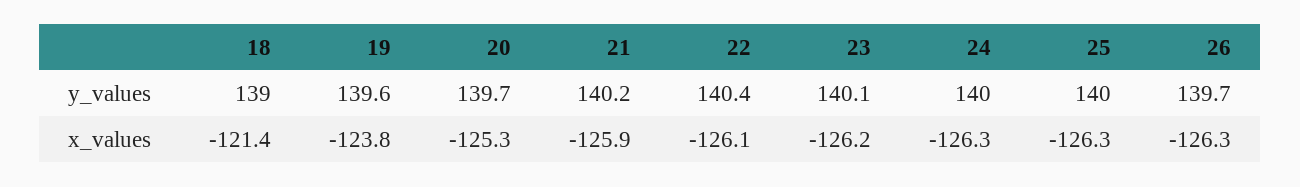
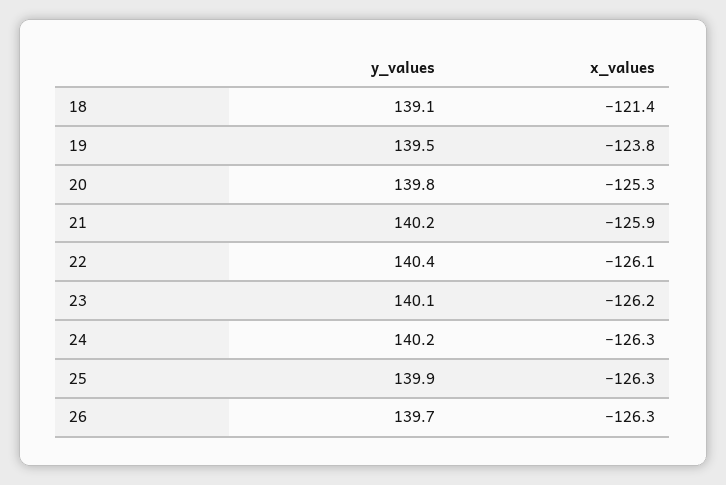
  {
    "18": {
-     "y_values": 139,
+     "y_values": 139.1,
      "x_values": -121.4
    },
    "19": {
-     "y_values": 139.6,
+     "y_values": 139.5,
      "x_values": -123.8
    },
    "20": {
-     "y_values": 139.7,
+     "y_values": 139.8,
      "x_values": -125.3
    },
    "21": {
      "y_values": 140.2,
      "x_values": -125.9
    },
    "22": {
      "y_values": 140.4,
      "x_values": -126.1
    },
    "23": {
      "y_values": 140.1,
      "x_values": -126.2
    },
    "24": {
-     "y_values": 140,
+     "y_values": 140.2,
      "x_values": -126.3
    },
    "25": {
-     "y_values": 140,
+     "y_values": 139.9,
      "x_values": -126.3
    },
    "26": {
      "y_values": 139.7,
      "x_values": -126.3
    }
  }

